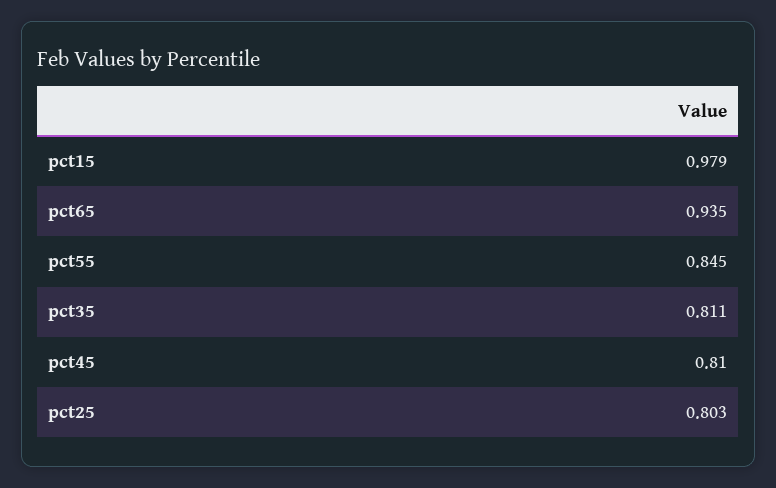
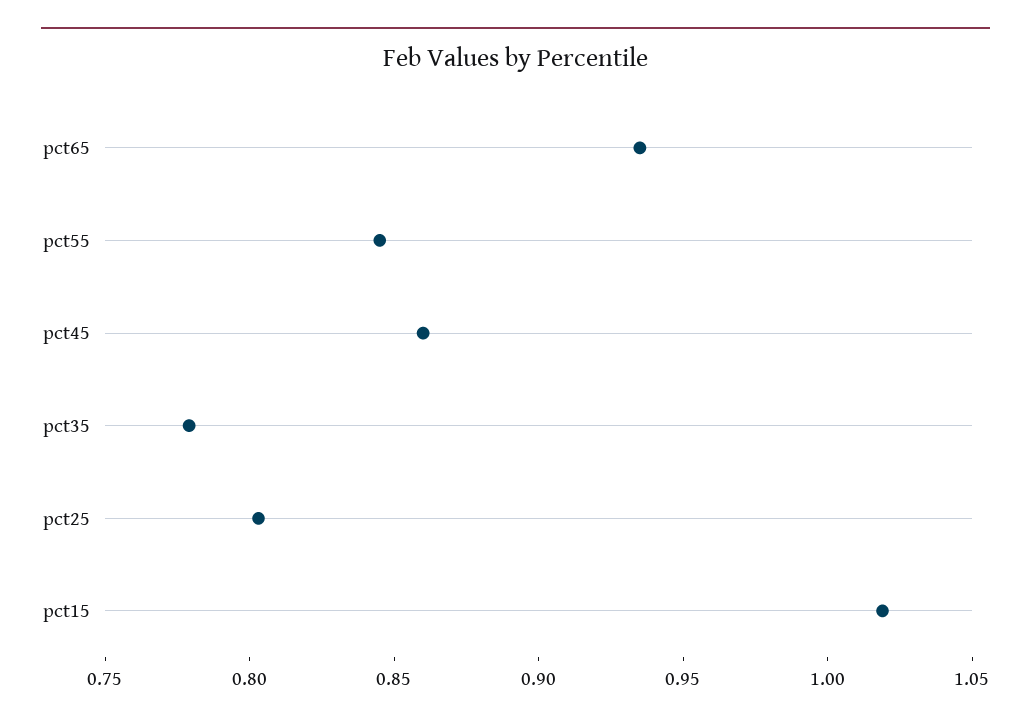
  {
-   "pct15": 0.979,
+   "pct15": 1.02,
    "pct65": 0.935,
    "pct55": 0.845,
-   "pct35": 0.811,
+   "pct35": 0.78,
-   "pct45": 0.81,
+   "pct45": 0.86,
    "pct25": 0.803
  }

